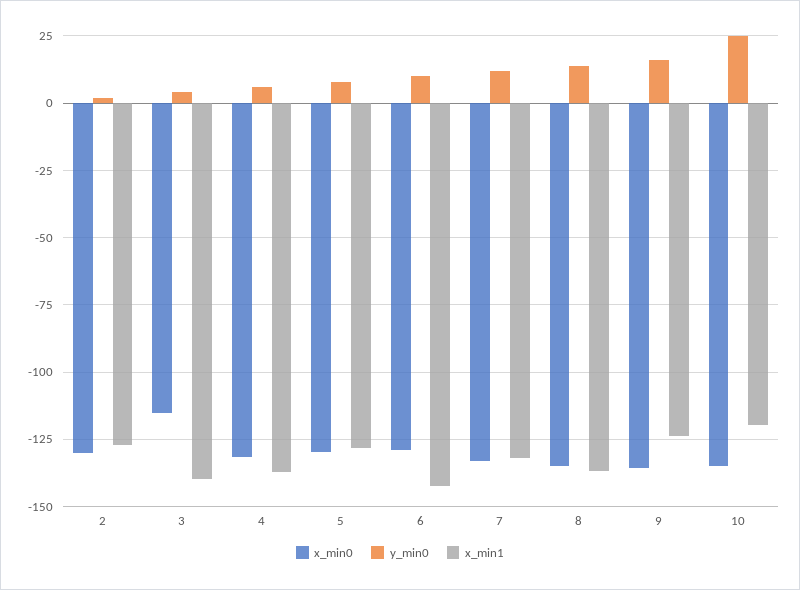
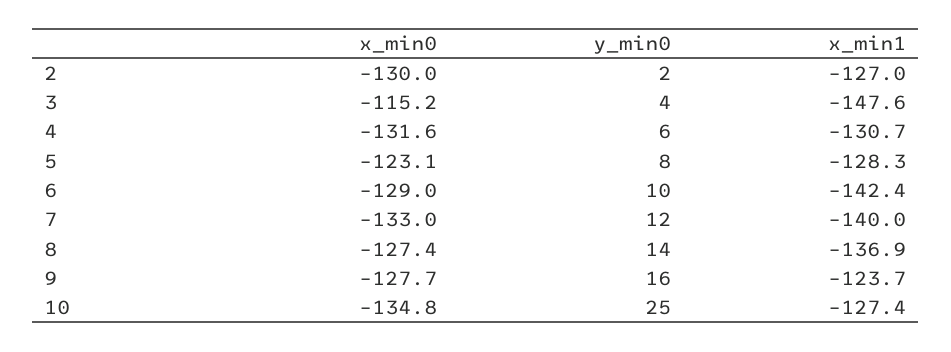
  {
    "x_min0": {
      "2": -130,
      "3": -115.2,
      "4": -131.6,
-     "5": -130,
+     "5": -123.1,
      "6": -129,
      "7": -133,
-     "8": -135,
+     "8": -127.4,
-     "9": -135,
+     "9": -127.7,
      "10": -134.8
    },
    "y_min0": {
      "2": 2,
      "3": 4,
      "4": 6,
      "5": 8,
      "6": 10,
      "7": 12,
      "8": 14,
      "9": 16,
      "10": 25
    },
    "x_min1": {
      "2": -127,
-     "3": -140,
+     "3": -147.6,
-     "4": -137.5,
+     "4": -130.7,
      "5": -128.3,
      "6": -142.4,
-     "7": -132.5,
+     "7": -140,
      "8": -136.9,
      "9": -123.7,
-     "10": -120
+     "10": -127.4
    }
  }

